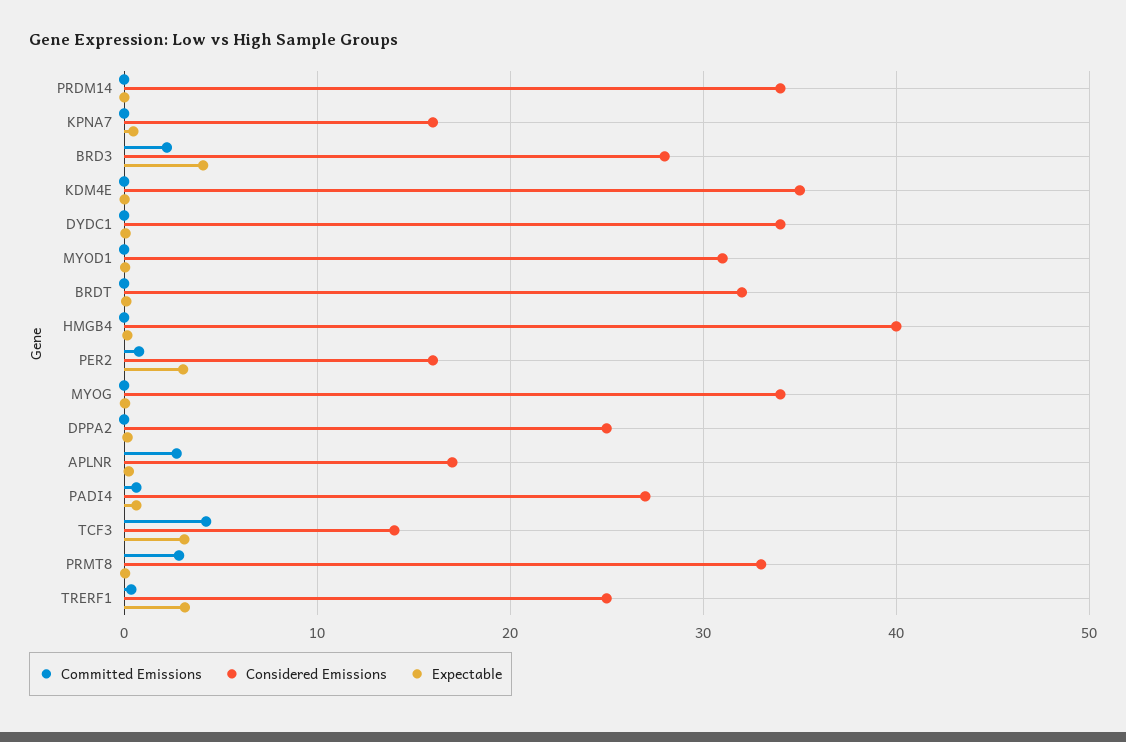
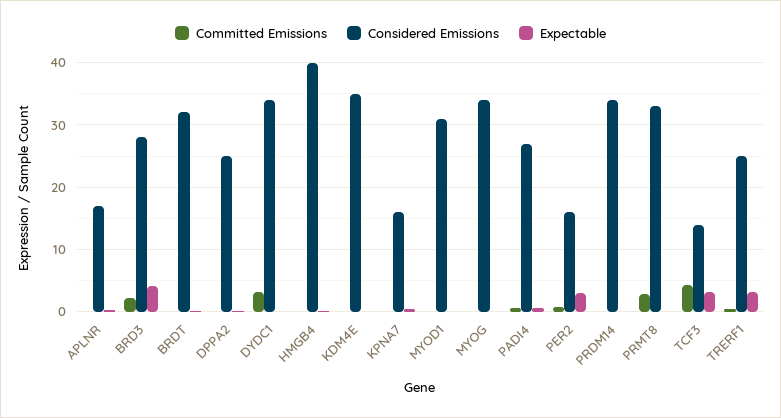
  {
    "Committed Emissions": {
      "PRDM14": 0,
      "KPNA7": 0,
      "BRD3": 2,
      "KDM4E": 0,
-     "DYDC1": 0,
+     "DYDC1": 3,
      "MYOD1": 0,
      "BRDT": 0,
      "HMGB4": 0,
      "PER2": 1,
      "MYOG": 0,
      "DPPA2": 0,
-     "APLNR": 3,
+     "APLNR": 0,
      "PADI4": 1,
      "TCF3": 4,
      "PRMT8": 3,
      "TRERF1": 0
    },
    "Considered Emissions": {
      "PRDM14": 34,
      "KPNA7": 16,
      "BRD3": 28,
      "KDM4E": 35,
      "DYDC1": 34,
      "MYOD1": 31,
      "BRDT": 32,
      "HMGB4": 40,
      "PER2": 16,
      "MYOG": 34,
      "DPPA2": 25,
      "APLNR": 17,
      "PADI4": 27,
      "TCF3": 14,
      "PRMT8": 33,
      "TRERF1": 25
    },
    "Expectable": {
      "PRDM14": 0,
      "KPNA7": 0,
      "BRD3": 4,
      "KDM4E": 0,
      "DYDC1": 0,
      "MYOD1": 0,
      "BRDT": 0,
      "HMGB4": 0,
      "PER2": 3,
      "MYOG": 0,
      "DPPA2": 0,
      "APLNR": 0,
      "PADI4": 1,
      "TCF3": 3,
      "PRMT8": 0,
      "TRERF1": 3
    }
  }

